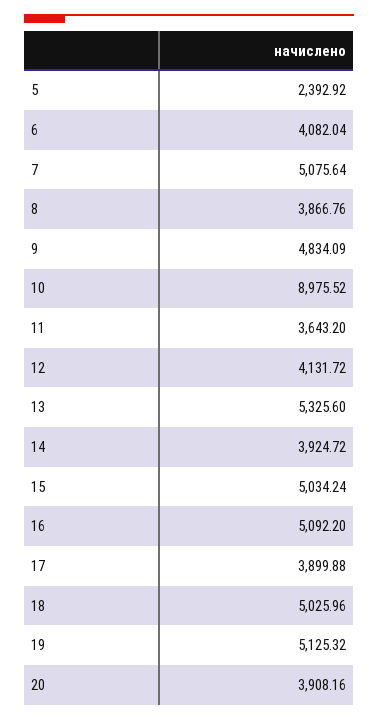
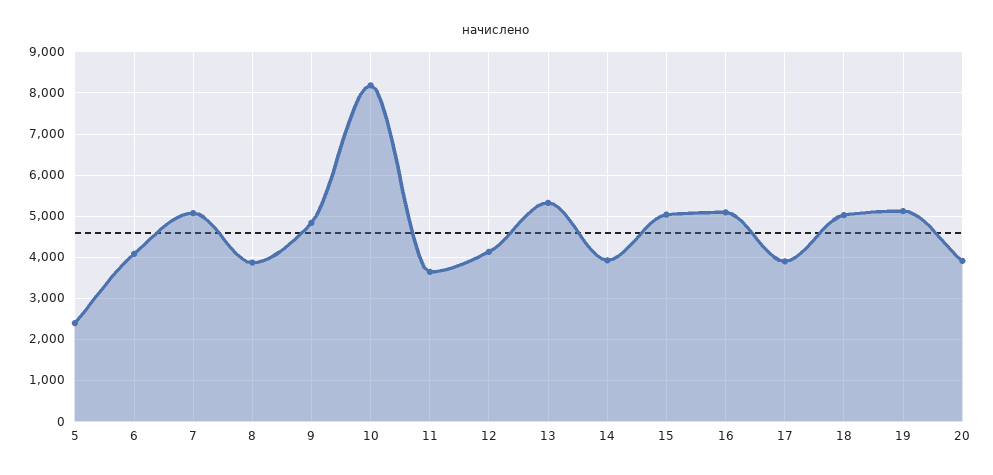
  {
    "5": 2392.92,
    "6": 4082.04,
    "7": 5075.64,
    "8": 3866.76,
    "9": 4834.09,
-   "10": 8975.52,
+   "10": 8200,
    "11": 3643.2,
    "12": 4131.72,
    "13": 5325.6,
    "14": 3924.72,
    "15": 5034.24,
    "16": 5092.2,
    "17": 3899.88,
    "18": 5025.96,
    "19": 5125.32,
    "20": 3908.16
  }

